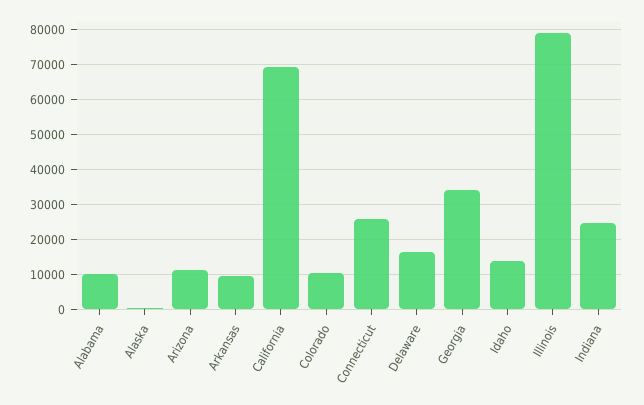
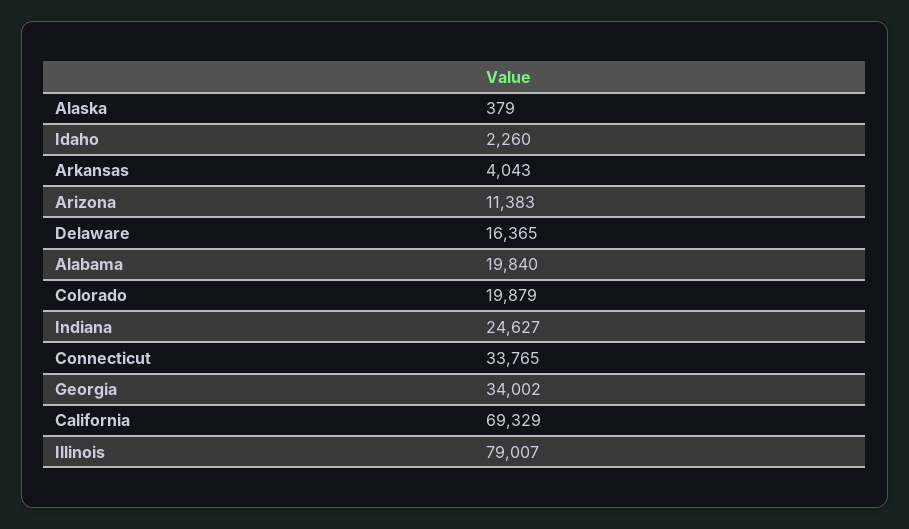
  {
-   "Alabama": 10000,
+   "Alabama": 19840,
    "Alaska": 379,
    "Arizona": 11383,
-   "Arkansas": 10000,
+   "Arkansas": 4043,
    "California": 69329,
-   "Colorado": 10000,
+   "Colorado": 19879,
-   "Connecticut": 26000,
+   "Connecticut": 33765,
    "Delaware": 16365,
    "Georgia": 34002,
-   "Idaho": 14000,
+   "Idaho": 2260,
    "Illinois": 79007,
    "Indiana": 24627
  }

